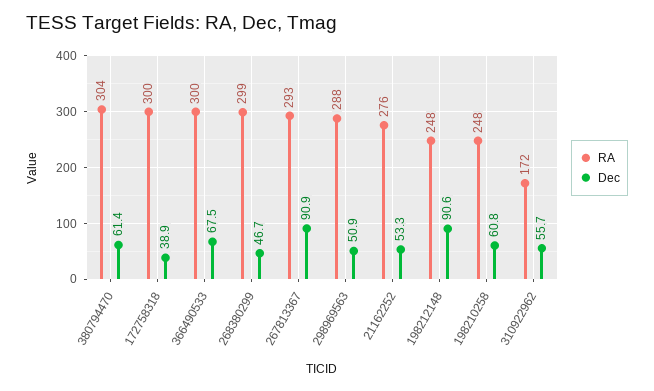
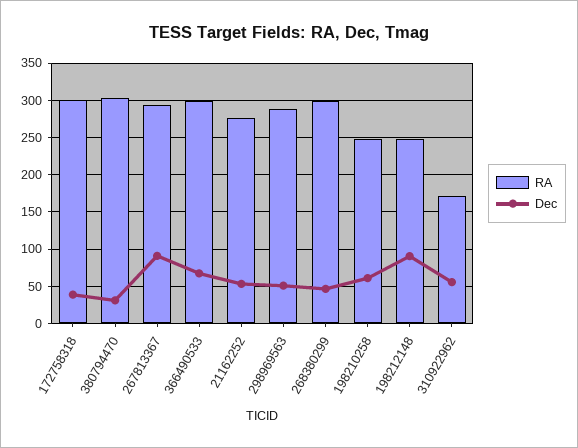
  {
    "RA": {
      "380794470": 304,
      "172758318": 300,
      "366490533": 300,
      "268380299": 299,
      "267813367": 293,
      "298969563": 288,
      "21162252": 276,
      "198212148": 248,
      "198210258": 248,
      "310922962": 172
    },
    "Dec": {
-     "380794470": 61.4,
+     "380794470": 30,
      "172758318": 38.9,
      "366490533": 67.5,
      "268380299": 46.7,
      "267813367": 90.9,
      "298969563": 50.9,
      "21162252": 53.3,
      "198212148": 90.6,
      "198210258": 60.8,
      "310922962": 55.7
    }
  }

